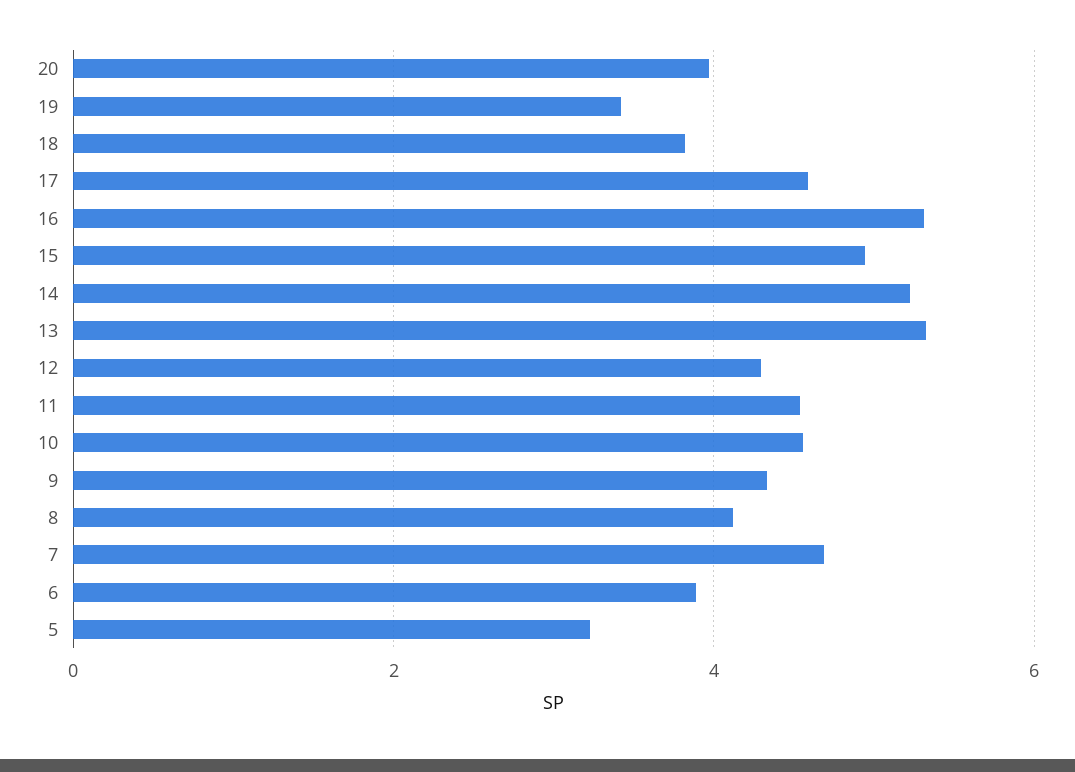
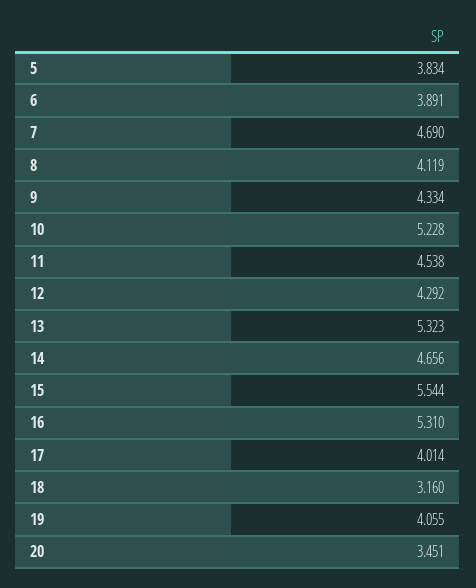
  {
-   "20": 4,
+   "20": 3.451,
-   "19": 3.4,
+   "19": 4.055,
-   "18": 3.8,
+   "18": 3.16,
-   "17": 4.6,
+   "17": 4.014,
    "16": 5.31,
-   "15": 5,
+   "15": 5.544,
-   "14": 5.2,
+   "14": 4.656,
    "13": 5.323,
    "12": 4.292,
    "11": 4.538,
-   "10": 4.6,
+   "10": 5.228,
    "9": 4.334,
    "8": 4.119,
    "7": 4.69,
    "6": 3.891,
-   "5": 3.2
+   "5": 3.834
  }

